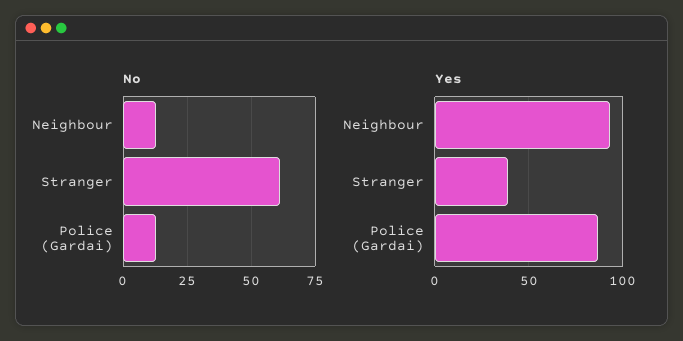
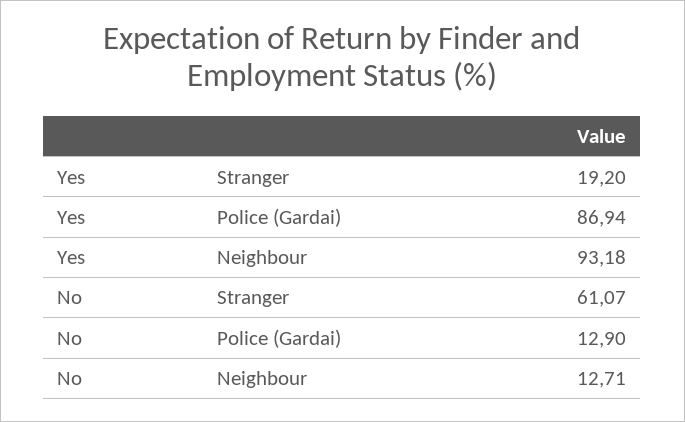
  {
    "No": {
      "Neighbour": 12.71,
      "Stranger": 61.07,
      "Police (Gardai)": 12.9
    },
    "Yes": {
      "Neighbour": 93.18,
-     "Stranger": 40,
+     "Stranger": 19.2,
      "Police (Gardai)": 86.94
    }
  }

